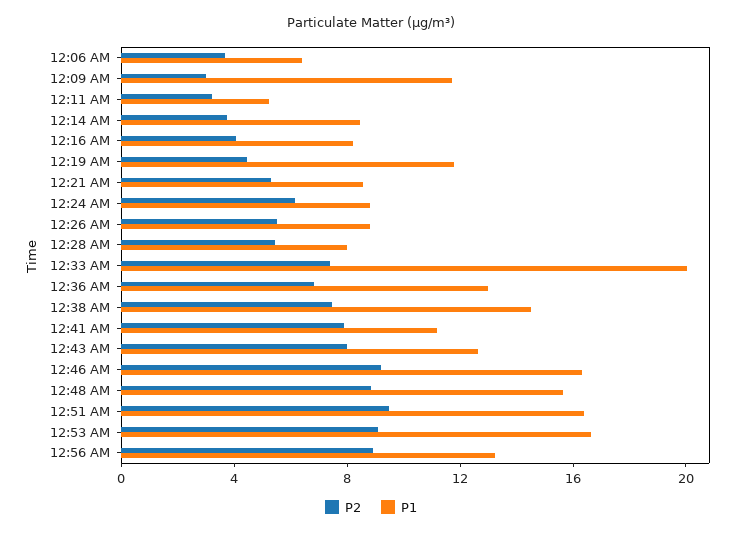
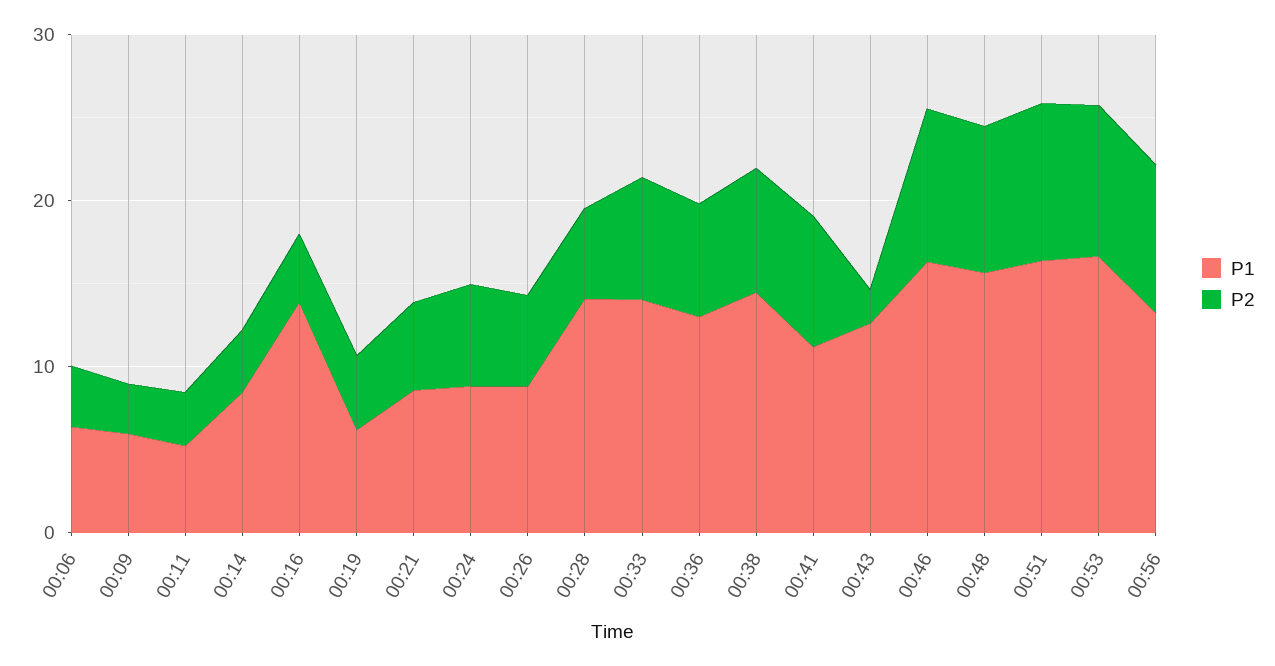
  {
    "P2": {
      "12:06 AM": 4,
      "12:09 AM": 3,
      "12:11 AM": 3,
      "12:14 AM": 4,
      "12:16 AM": 4,
      "12:19 AM": 4,
      "12:21 AM": 5,
      "12:24 AM": 6,
      "12:26 AM": 6,
      "12:28 AM": 5,
      "12:33 AM": 7,
      "12:36 AM": 7,
      "12:38 AM": 7,
      "12:41 AM": 8,
-     "12:43 AM": 8,
+     "12:43 AM": 2,
      "12:46 AM": 9,
      "12:48 AM": 9,
      "12:51 AM": 10,
      "12:53 AM": 9,
      "12:56 AM": 9
    },
    "P1": {
      "12:06 AM": 6,
-     "12:09 AM": 12,
+     "12:09 AM": 6,
      "12:11 AM": 5,
      "12:14 AM": 8,
-     "12:16 AM": 8,
+     "12:16 AM": 14,
-     "12:19 AM": 12,
+     "12:19 AM": 6,
      "12:21 AM": 9,
      "12:24 AM": 9,
      "12:26 AM": 9,
-     "12:28 AM": 8,
+     "12:28 AM": 14,
-     "12:33 AM": 20,
+     "12:33 AM": 14,
      "12:36 AM": 13,
      "12:38 AM": 15,
      "12:41 AM": 11,
      "12:43 AM": 13,
      "12:46 AM": 16,
      "12:48 AM": 16,
      "12:51 AM": 16,
      "12:53 AM": 17,
      "12:56 AM": 13
    }
  }

